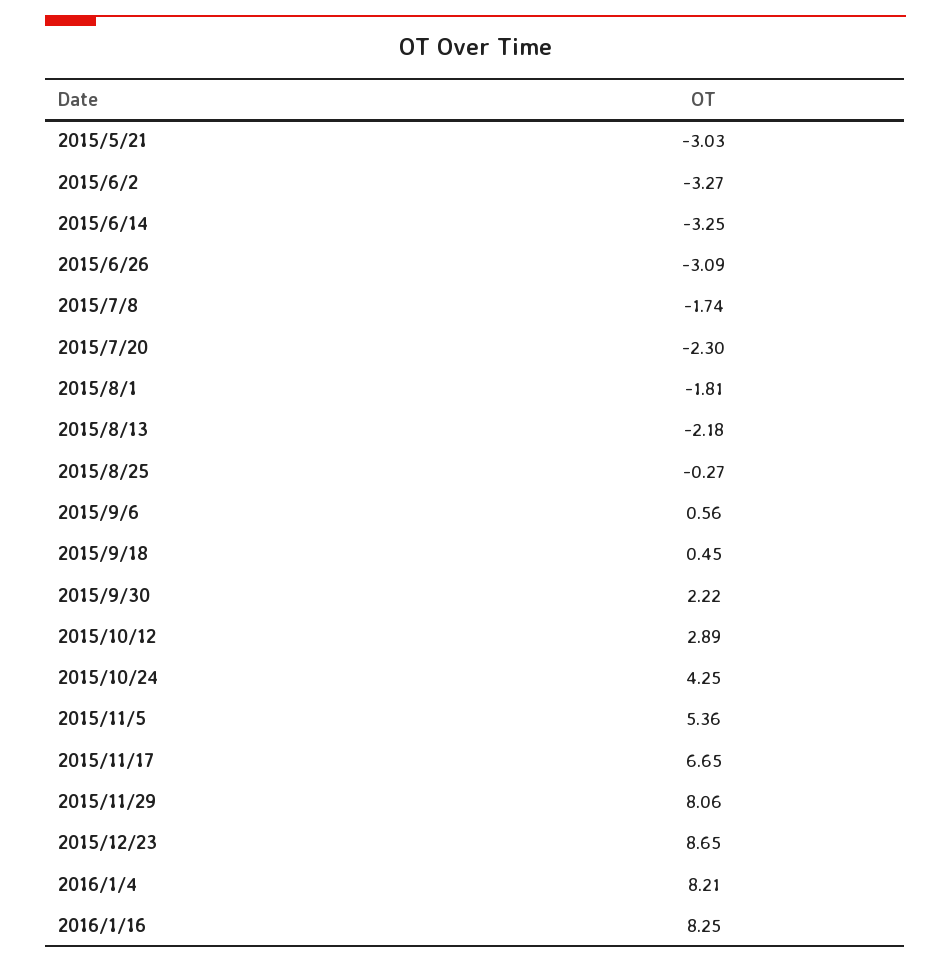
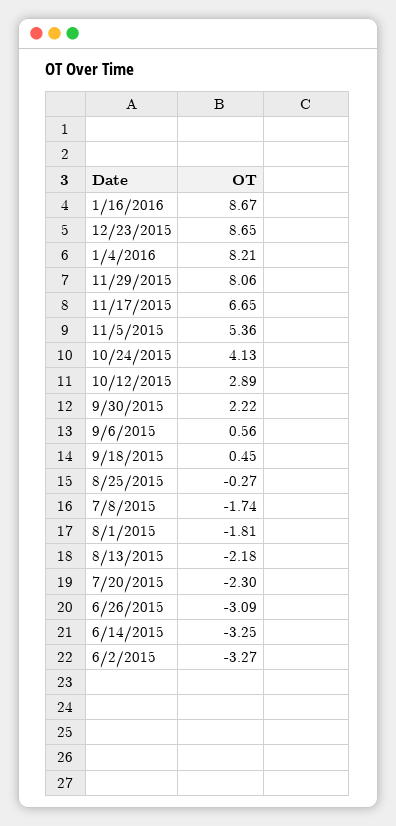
  {
-   "2015/5/21": -3.03,
    "2015/6/2": -3.27,
    "2015/6/14": -3.25,
    "2015/6/26": -3.09,
    "2015/7/8": -1.74,
    "2015/7/20": -2.3,
    "2015/8/1": -1.81,
    "2015/8/13": -2.18,
    "2015/8/25": -0.27,
    "2015/9/6": 0.56,
    "2015/9/18": 0.45,
    "2015/9/30": 2.22,
    "2015/10/12": 2.89,
-   "2015/10/24": 4.25,
+   "2015/10/24": 4.13,
    "2015/11/5": 5.36,
    "2015/11/17": 6.65,
    "2015/11/29": 8.06,
    "2015/12/23": 8.65,
    "2016/1/4": 8.21,
-   "2016/1/16": 8.25
+   "2016/1/16": 8.67
  }

